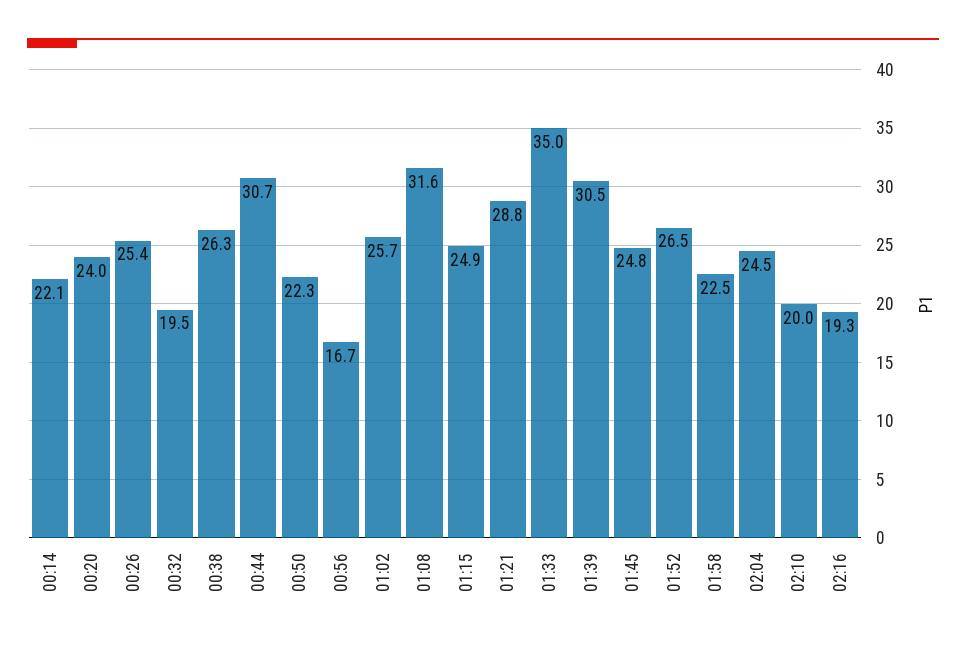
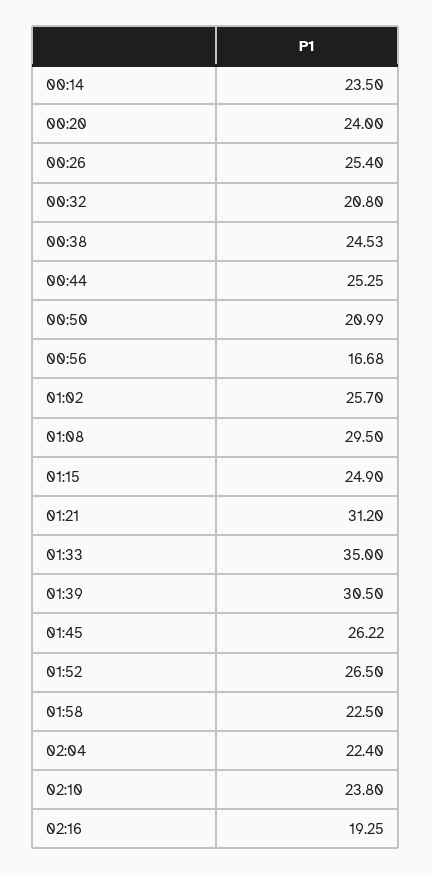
  {
-   "00:14": 22.1,
+   "00:14": 23.5,
    "00:20": 24,
    "00:26": 25.4,
-   "00:32": 19.5,
+   "00:32": 20.8,
-   "00:38": 26.3,
+   "00:38": 24.53,
-   "00:44": 30.7,
+   "00:44": 25.25,
-   "00:50": 22.3,
+   "00:50": 20.99,
    "00:56": 16.68,
    "01:02": 25.7,
-   "01:08": 31.6,
+   "01:08": 29.5,
    "01:15": 24.9,
-   "01:21": 28.8,
+   "01:21": 31.2,
    "01:33": 35,
    "01:39": 30.5,
-   "01:45": 24.8,
+   "01:45": 26.22,
    "01:52": 26.5,
    "01:58": 22.5,
-   "02:04": 24.5,
+   "02:04": 22.4,
-   "02:10": 20,
+   "02:10": 23.8,
    "02:16": 19.25
  }

